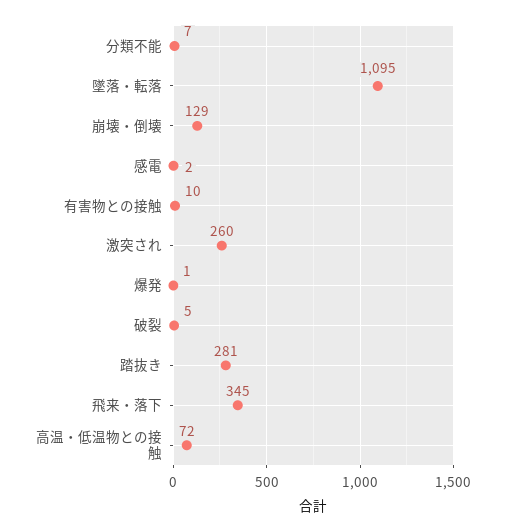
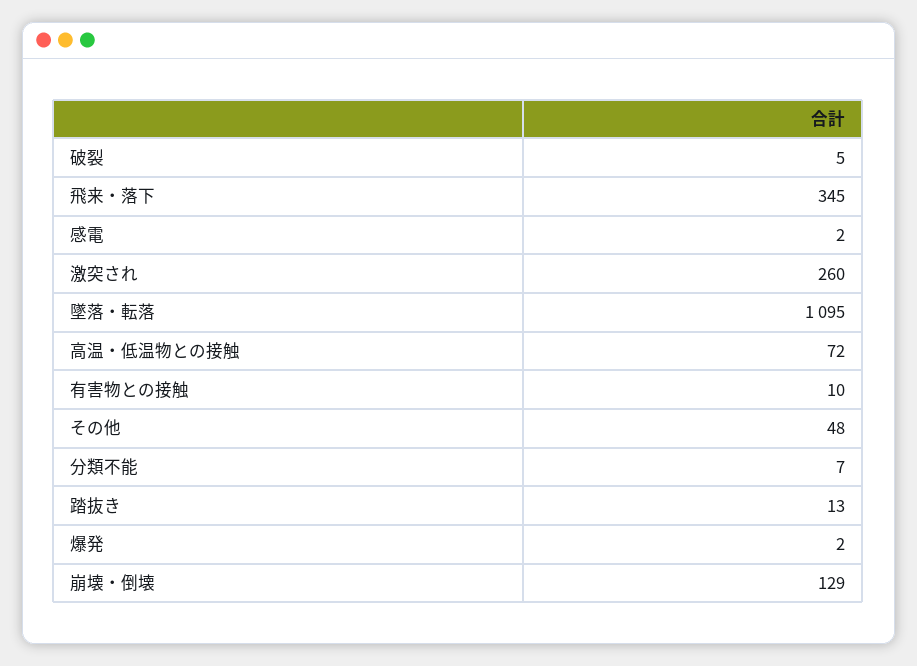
  {
    "分類不能": 7,
    "墜落・転落": 1095,
    "崩壊・倒壊": 129,
    "感電": 2,
    "有害物との接触": 10,
    "激突され": 260,
-   "爆発": 1,
+   "爆発": 2,
    "破裂": 5,
-   "踏抜き": 281,
+   "踏抜き": 13,
    "飛来・落下": 345,
-   "高温・低温物との接触": 72
+   "高温・低温物との接触": 72,
+   "その他": 48
  }

